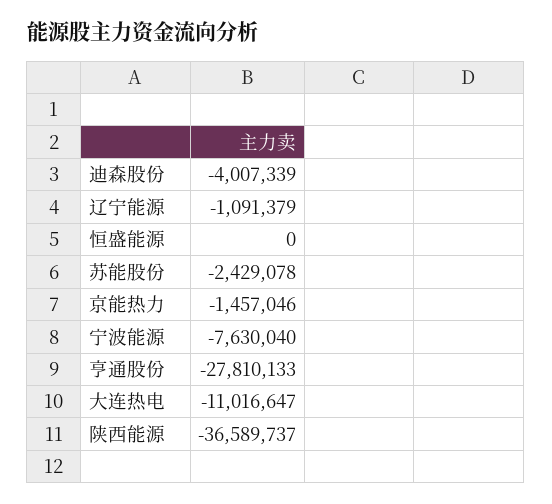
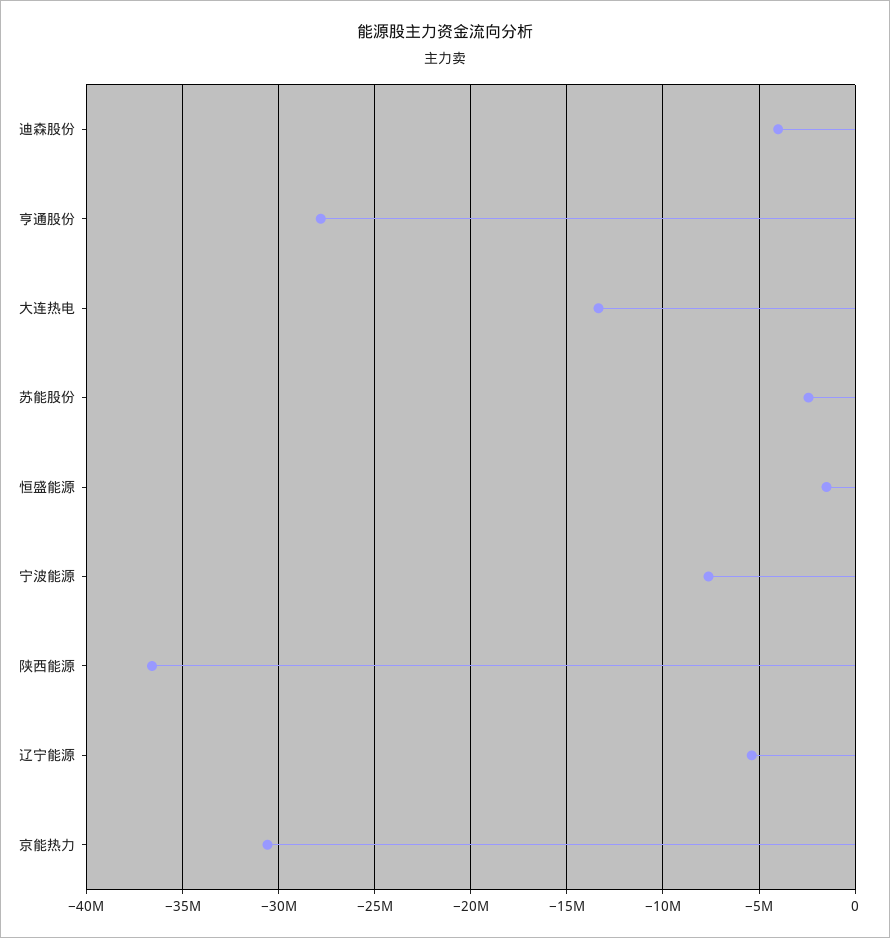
  {
    "迪森股份": -4007339,
-   "辽宁能源": -1091379,
+   "辽宁能源": -5500000,
-   "恒盛能源": 0,
+   "恒盛能源": -1500000,
    "苏能股份": -2429078,
-   "京能热力": -1457046,
+   "京能热力": -30500000,
    "宁波能源": -7630040,
    "亨通股份": -27810133,
-   "大连热电": -11016647,
+   "大连热电": -13500000,
    "陕西能源": -36589737
  }

